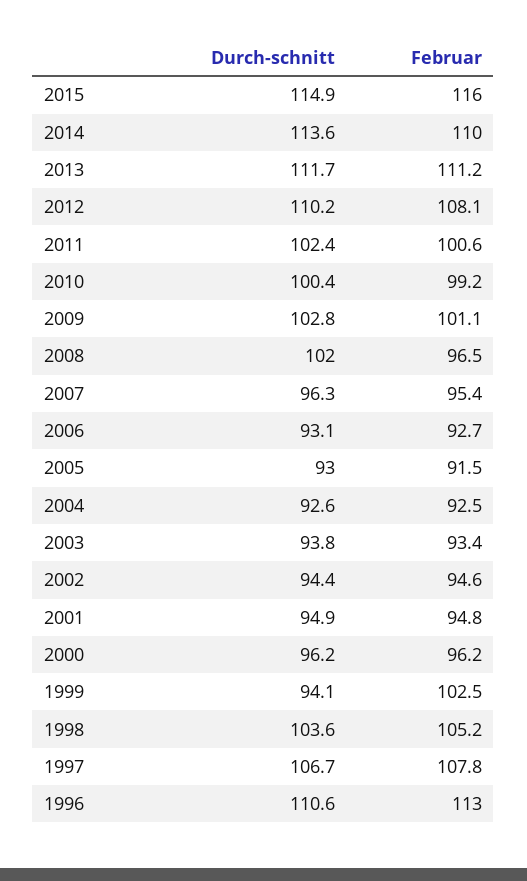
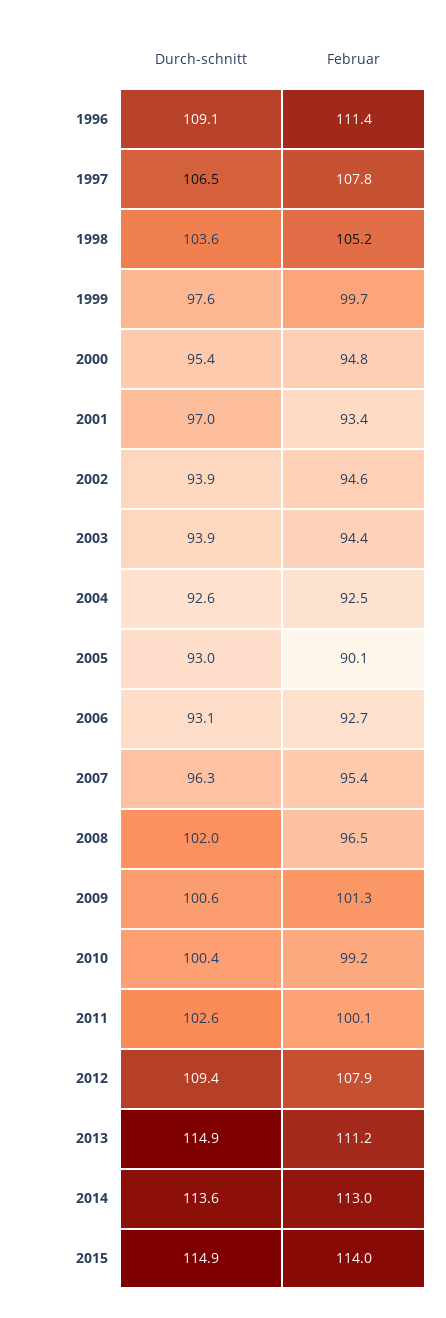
  {
    "Durch-schnitt": {
      "2015": 114.9,
      "2014": 113.6,
-     "2013": 111.7,
+     "2013": 114.9,
-     "2012": 110.2,
+     "2012": 109.4,
-     "2011": 102.4,
+     "2011": 102.6,
      "2010": 100.4,
-     "2009": 102.8,
+     "2009": 100.6,
      "2008": 102,
      "2007": 96.3,
      "2006": 93.1,
      "2005": 93,
      "2004": 92.6,
-     "2003": 93.8,
+     "2003": 93.9,
-     "2002": 94.4,
+     "2002": 93.9,
-     "2001": 94.9,
+     "2001": 97,
-     "2000": 96.2,
+     "2000": 95.4,
-     "1999": 94.1,
+     "1999": 97.6,
      "1998": 103.6,
-     "1997": 106.7,
+     "1997": 106.5,
-     "1996": 110.6
+     "1996": 109.1
    },
    "Februar": {
-     "2015": 116,
+     "2015": 114,
-     "2014": 110,
+     "2014": 113,
      "2013": 111.2,
-     "2012": 108.1,
+     "2012": 107.9,
-     "2011": 100.6,
+     "2011": 100.1,
      "2010": 99.2,
-     "2009": 101.1,
+     "2009": 101.3,
      "2008": 96.5,
      "2007": 95.4,
      "2006": 92.7,
-     "2005": 91.5,
+     "2005": 90.1,
      "2004": 92.5,
-     "2003": 93.4,
+     "2003": 94.4,
      "2002": 94.6,
-     "2001": 94.8,
+     "2001": 93.4,
-     "2000": 96.2,
+     "2000": 94.8,
-     "1999": 102.5,
+     "1999": 99.7,
      "1998": 105.2,
      "1997": 107.8,
-     "1996": 113
+     "1996": 111.4
    }
  }

